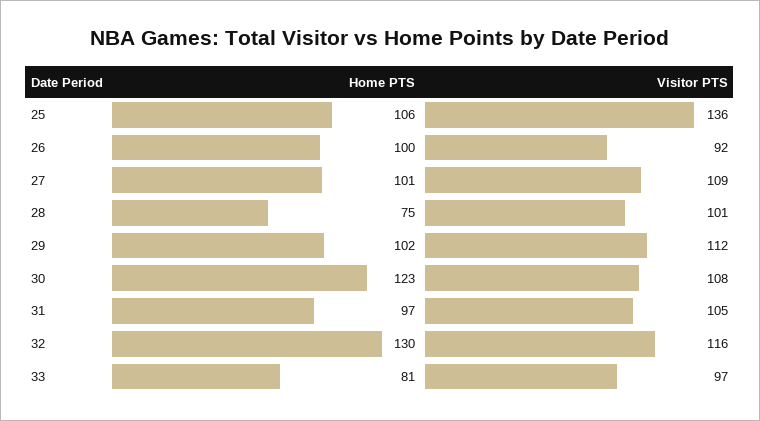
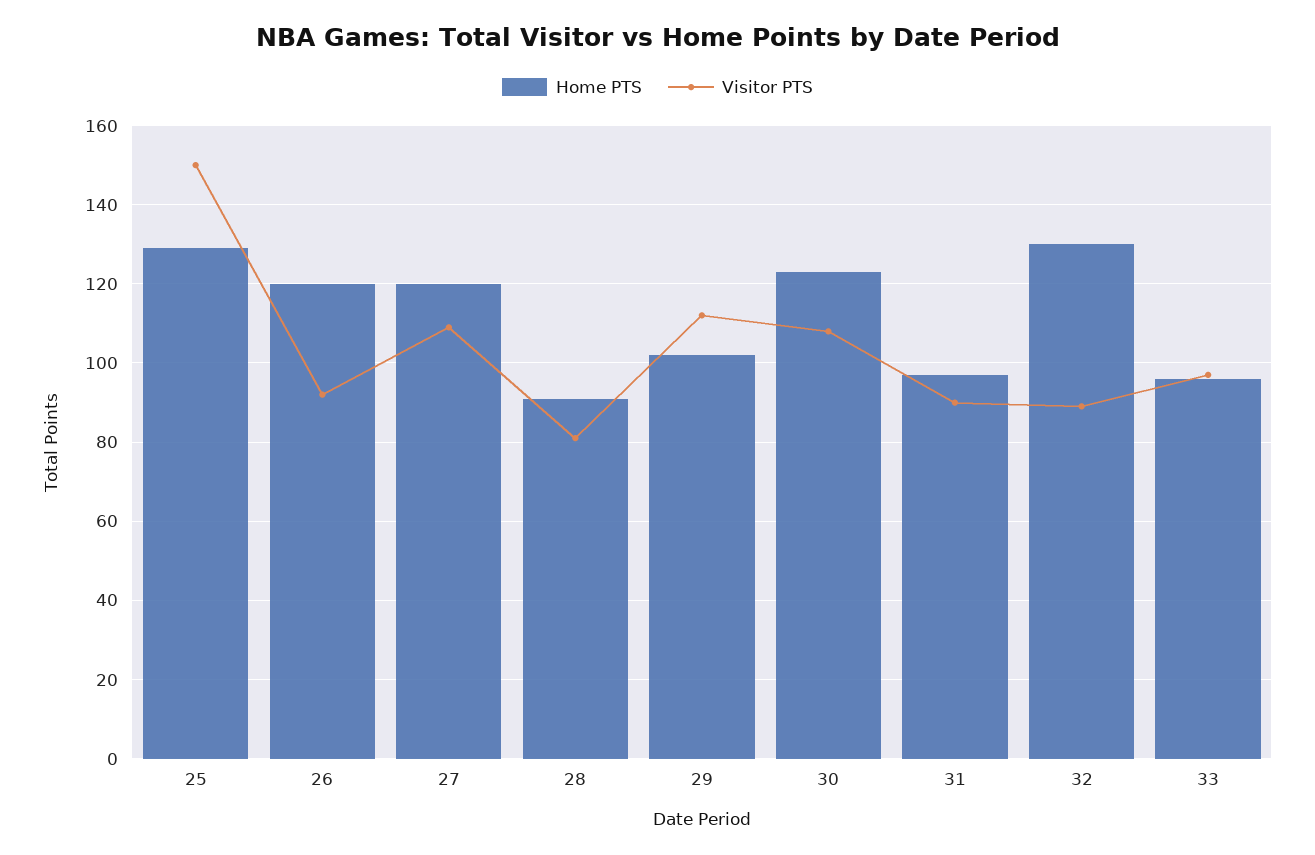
  {
    "Home PTS": {
-     "25": 106,
+     "25": 130,
-     "26": 100,
+     "26": 120,
-     "27": 101,
+     "27": 120,
-     "28": 75,
+     "28": 90,
      "29": 102,
      "30": 123,
      "31": 97,
      "32": 130,
-     "33": 81
+     "33": 95
    },
    "Visitor PTS": {
-     "25": 136,
+     "25": 150,
      "26": 92,
      "27": 109,
-     "28": 101,
+     "28": 80,
      "29": 112,
      "30": 108,
-     "31": 105,
+     "31": 90,
-     "32": 116,
+     "32": 90,
      "33": 97
    }
  }

